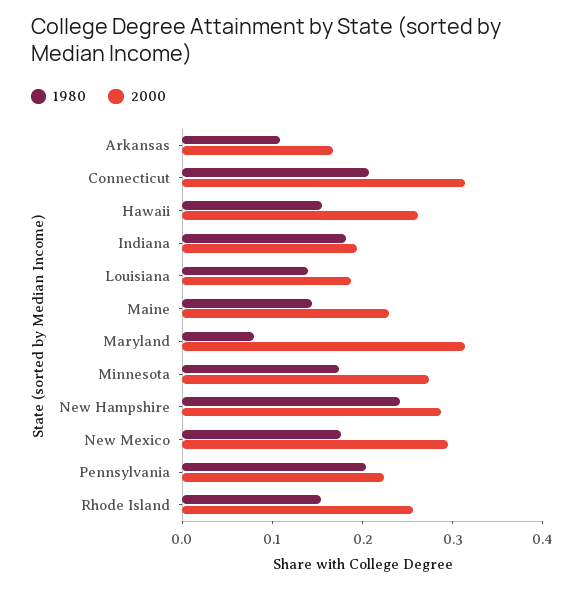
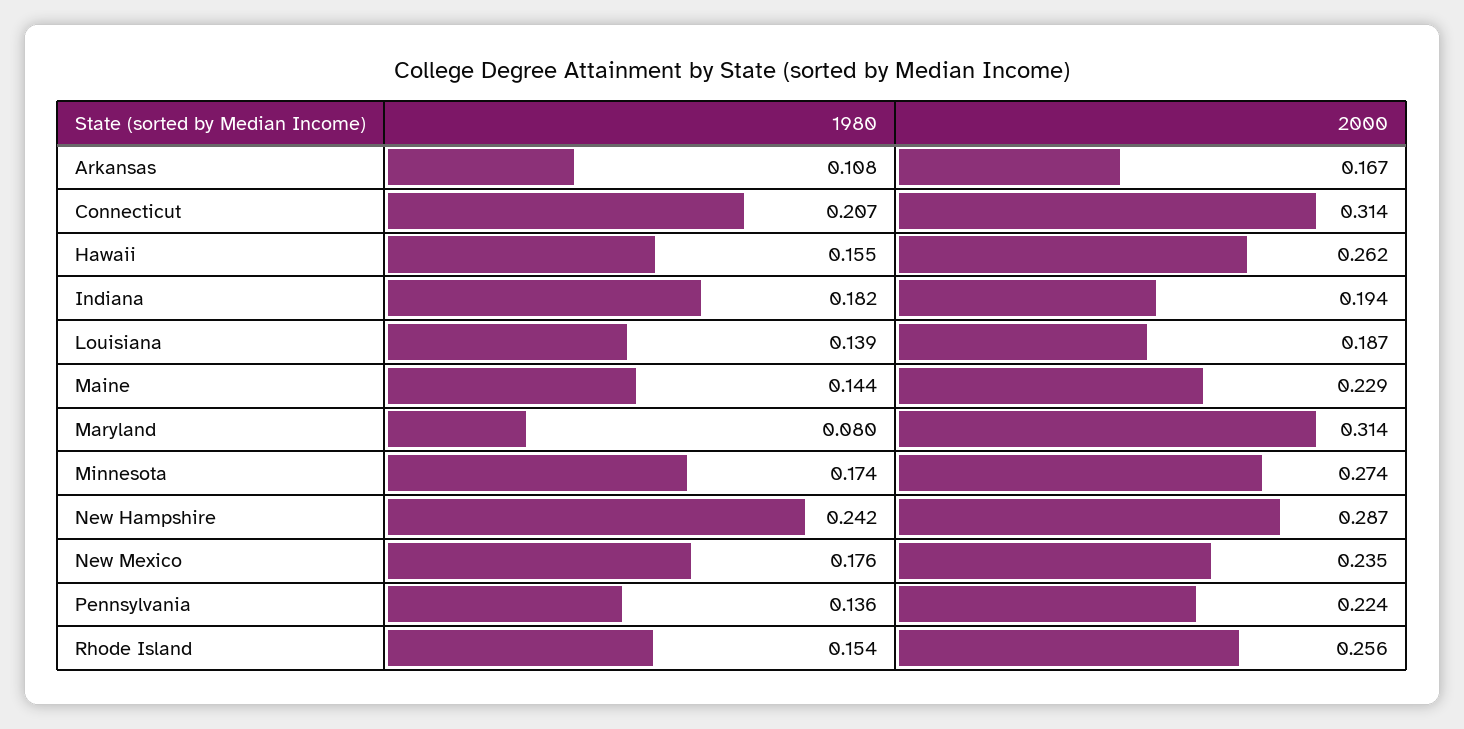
  {
    "1980": {
      "Arkansas": 0.108,
      "Connecticut": 0.207,
      "Hawaii": 0.155,
      "Indiana": 0.182,
      "Louisiana": 0.139,
      "Maine": 0.144,
      "Maryland": 0.08,
      "Minnesota": 0.174,
      "New Hampshire": 0.242,
      "New Mexico": 0.176,
-     "Pennsylvania": 0.2,
+     "Pennsylvania": 0.136,
      "Rhode Island": 0.154
    },
    "2000": {
      "Arkansas": 0.167,
      "Connecticut": 0.314,
      "Hawaii": 0.262,
      "Indiana": 0.194,
      "Louisiana": 0.187,
      "Maine": 0.229,
      "Maryland": 0.314,
      "Minnesota": 0.274,
      "New Hampshire": 0.287,
-     "New Mexico": 0.3,
+     "New Mexico": 0.235,
      "Pennsylvania": 0.224,
      "Rhode Island": 0.256
    }
  }

